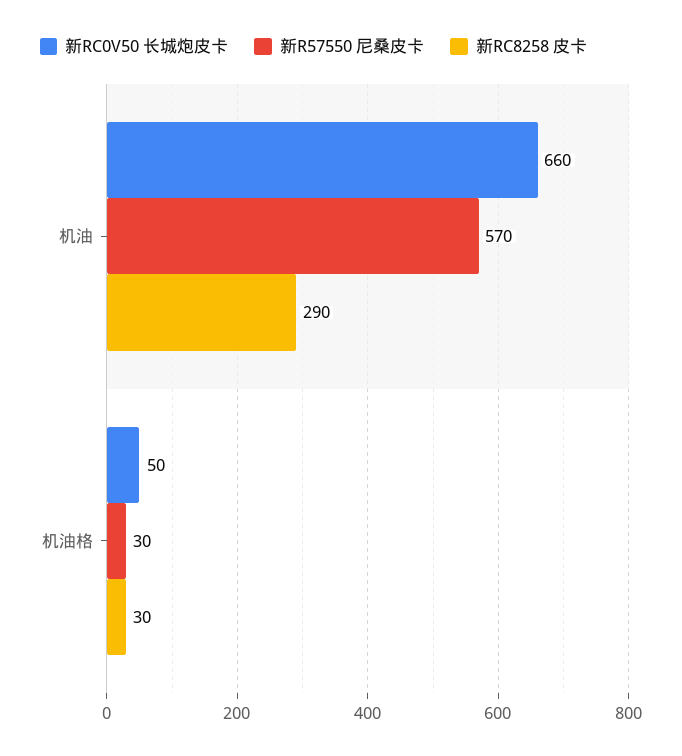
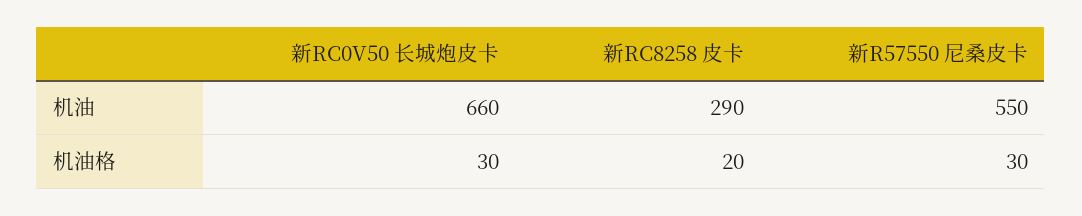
  {
    "新RC0V50 长城炮皮卡": {
      "机油": 660,
-     "机油格": 50
+     "机油格": 30
    },
    "新R57550 尼桑皮卡": {
-     "机油": 570,
+     "机油": 550,
      "机油格": 30
    },
    "新RC8258 皮卡": {
      "机油": 290,
-     "机油格": 30
+     "机油格": 20
    }
  }

